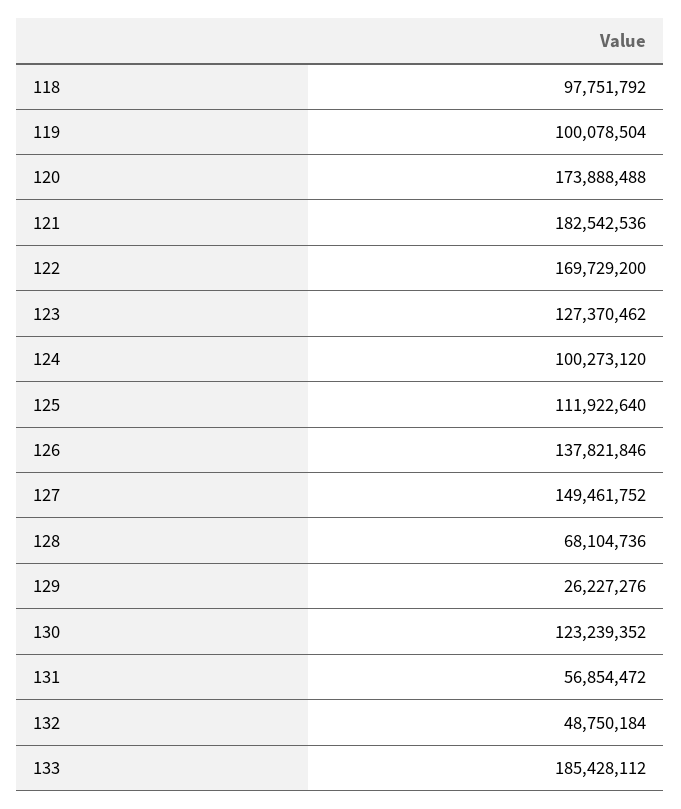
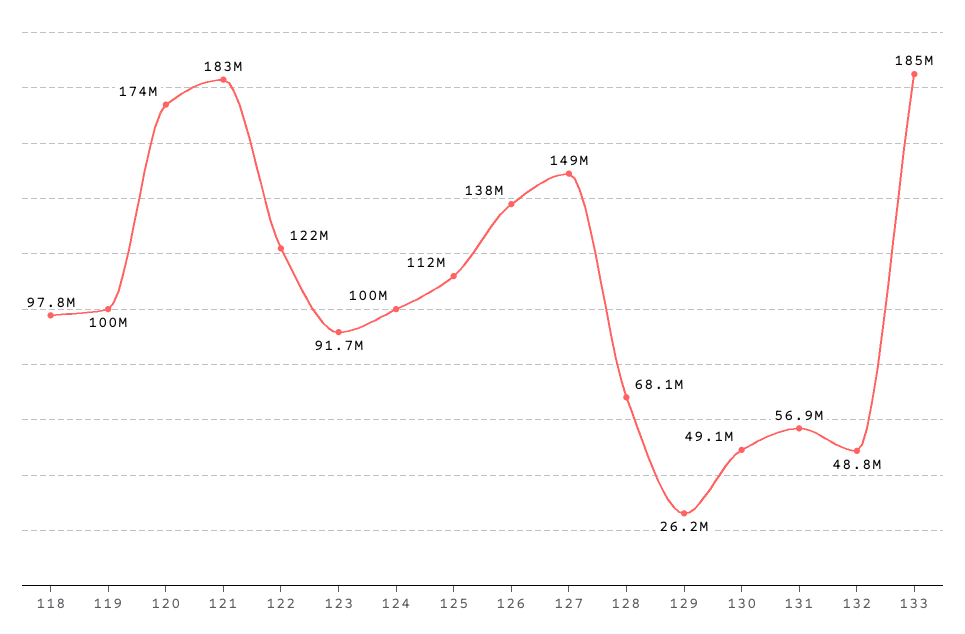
  {
    "118": 97751792,
    "119": 100078504,
    "120": 173888488,
    "121": 182542536,
-   "122": 169729200,
+   "122": 122000000,
-   "123": 127370462,
+   "123": 91700000,
    "124": 100273120,
    "125": 111922640,
    "126": 137821846,
    "127": 149461752,
    "128": 68104736,
    "129": 26227276,
-   "130": 123239352,
+   "130": 49100000,
    "131": 56854472,
    "132": 48750184,
    "133": 185428112
  }

